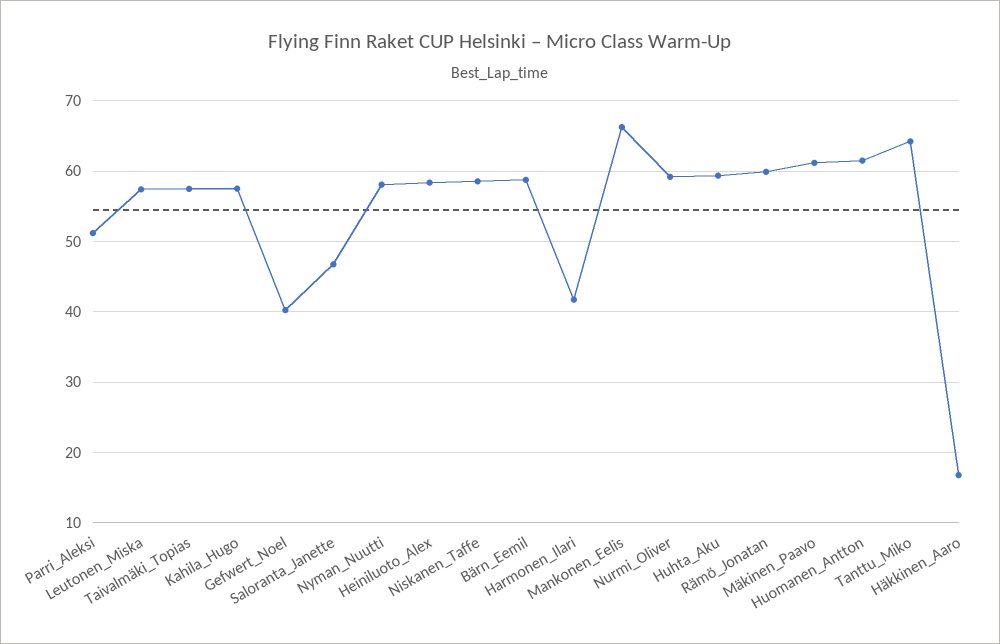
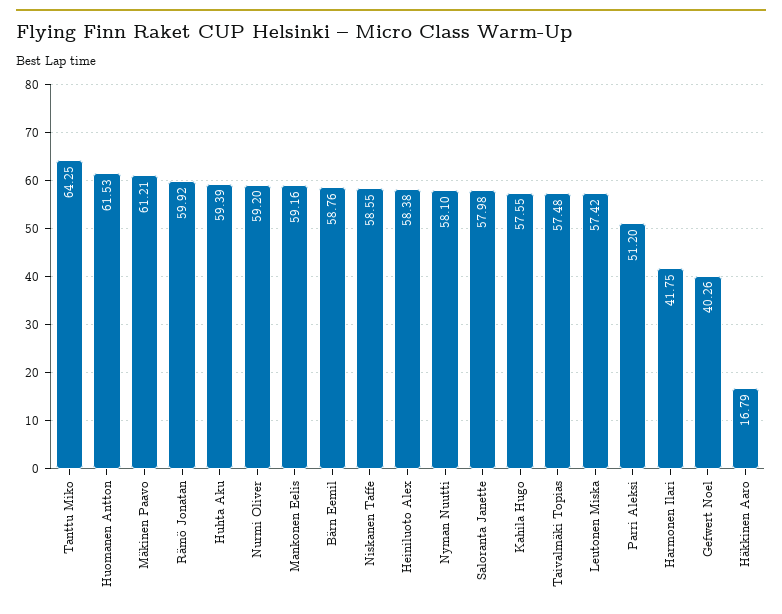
  {
    "Parri_Aleksi": 51.2,
    "Leutonen_Miska": 57.42,
    "Taivalmäki_Topias": 57.48,
    "Kahila_Hugo": 57.55,
    "Gefwert_Noel": 40.26,
-   "Saloranta_Janette": 47,
+   "Saloranta_Janette": 57.98,
    "Nyman_Nuutti": 58.1,
    "Heiniluoto_Alex": 58.38,
    "Niskanen_Taffe": 58.55,
    "Bärn_Eemil": 58.76,
    "Harmonen_Ilari": 41.75,
-   "Mankonen_Eelis": 66,
+   "Mankonen_Eelis": 59.16,
    "Nurmi_Oliver": 59.2,
    "Huhta_Aku": 59.39,
    "Rämö_Jonatan": 59.92,
    "Mäkinen_Paavo": 61.21,
    "Huomanen_Antton": 61.53,
    "Tanttu_Miko": 64.25,
    "Häkkinen_Aaro": 16.79
  }

